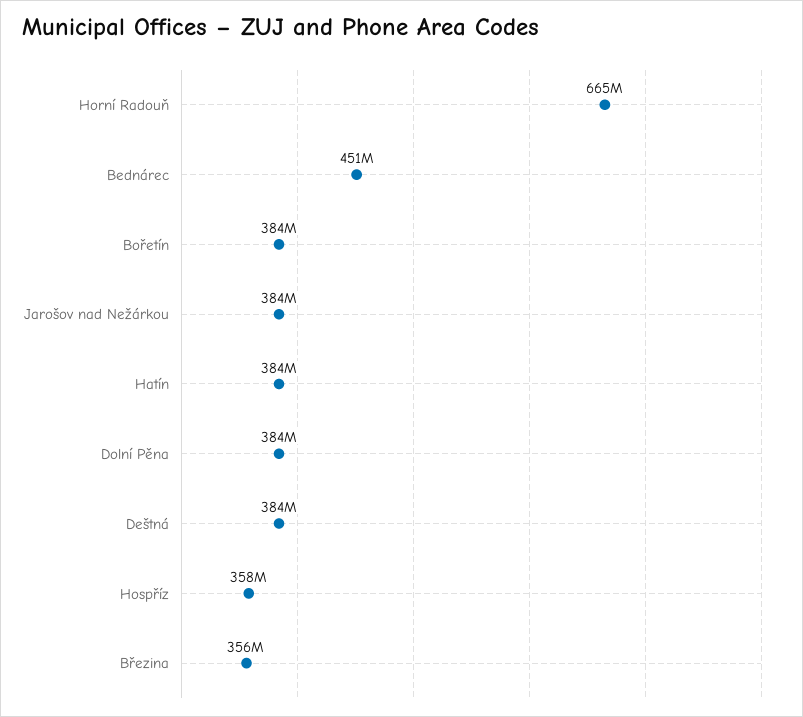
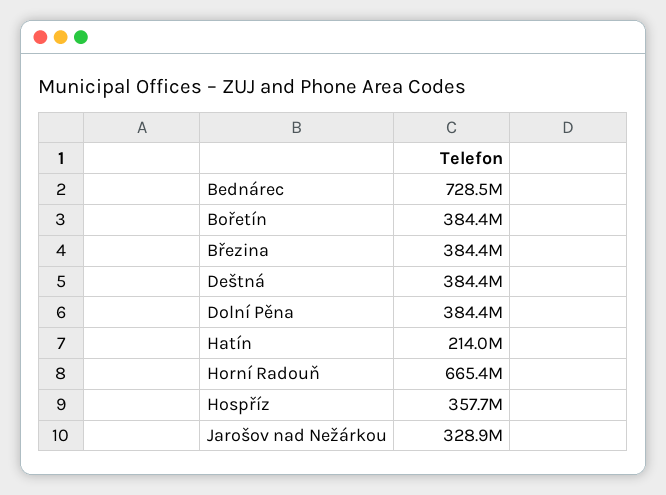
  {
    "Horní Radouň": 665400000,
-   "Bednárec": 451000000,
+   "Bednárec": 728500000,
    "Bořetín": 384400000,
-   "Jarošov nad Nežárkou": 384000000,
+   "Jarošov nad Nežárkou": 328900000,
-   "Hatín": 384000000,
+   "Hatín": 214000000,
    "Dolní Pěna": 384400000,
    "Deštná": 384400000,
    "Hospříz": 357700000,
-   "Březina": 356000000
+   "Březina": 384400000
  }

